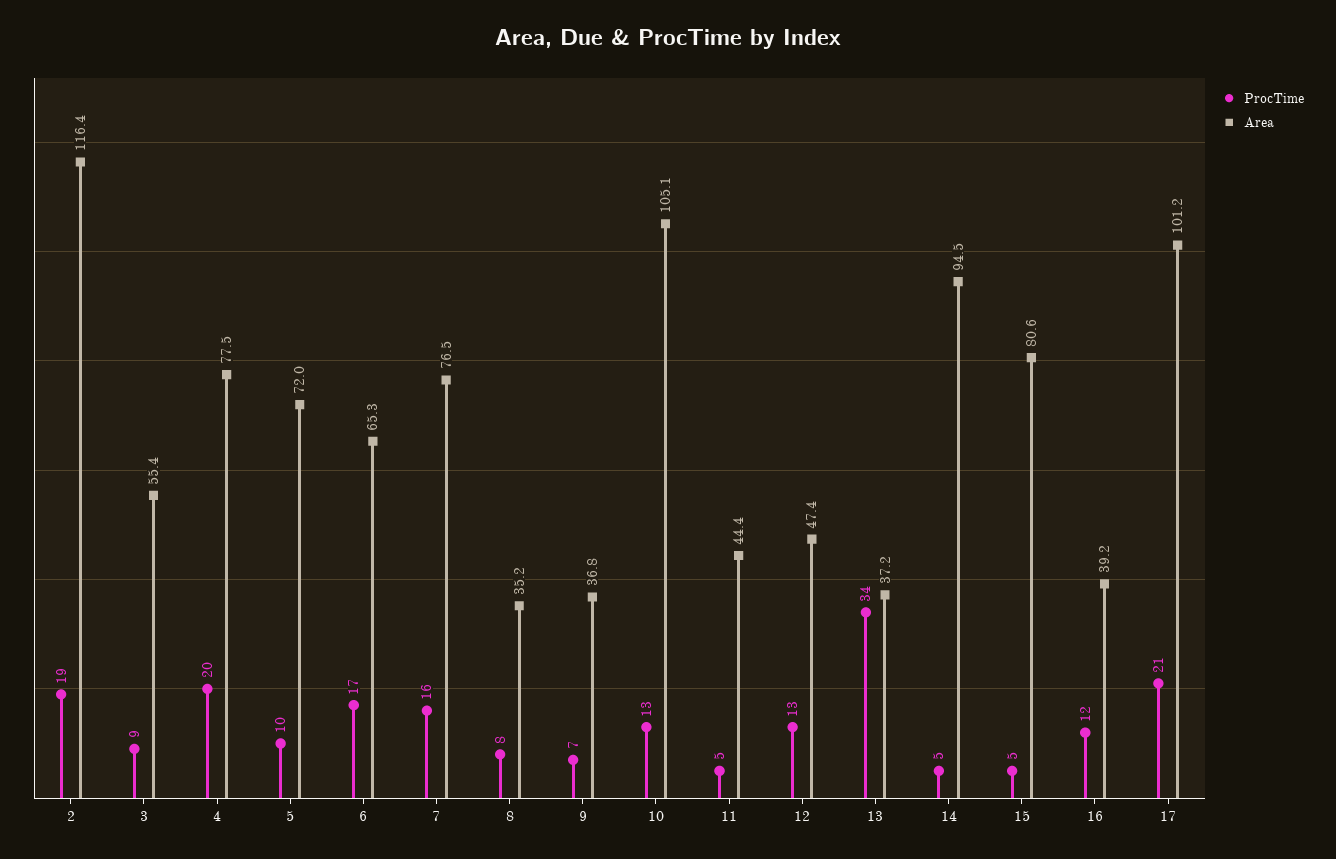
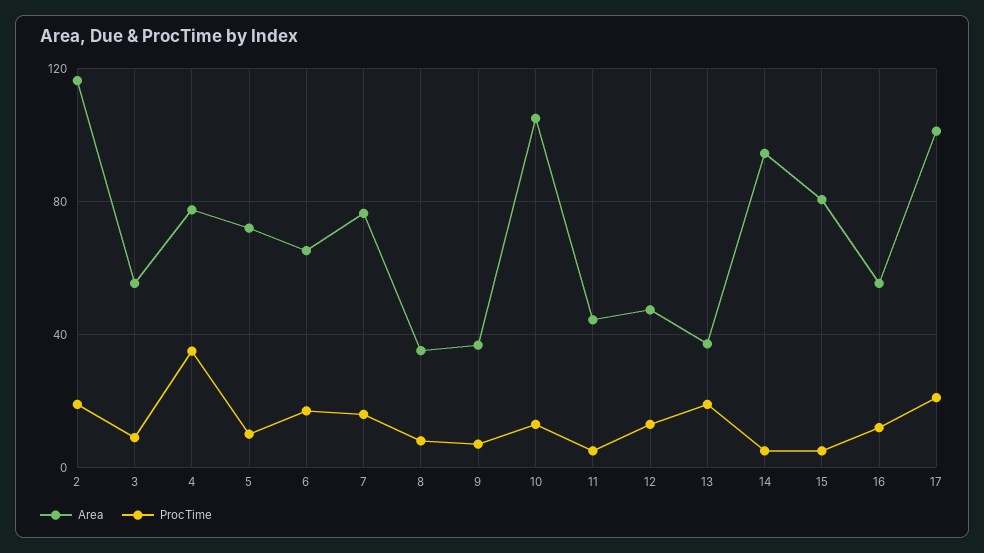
  {
    "ProcTime": {
      "2": 19,
      "3": 9,
-     "4": 20,
+     "4": 35,
      "5": 10,
      "6": 17,
      "7": 16,
      "8": 8,
      "9": 7,
      "10": 13,
      "11": 5,
      "12": 13,
-     "13": 34,
+     "13": 20,
      "14": 5,
      "15": 5,
      "16": 12,
      "17": 21
    },
    "Area": {
      "2": 116.4,
      "3": 55.4,
      "4": 77.5,
      "5": 72,
      "6": 65.3,
      "7": 76.5,
      "8": 35.2,
      "9": 36.8,
      "10": 105.1,
      "11": 44.4,
      "12": 47.4,
      "13": 37.2,
      "14": 94.5,
      "15": 80.6,
-     "16": 39.2,
+     "16": 55,
      "17": 101.2
    }
  }

